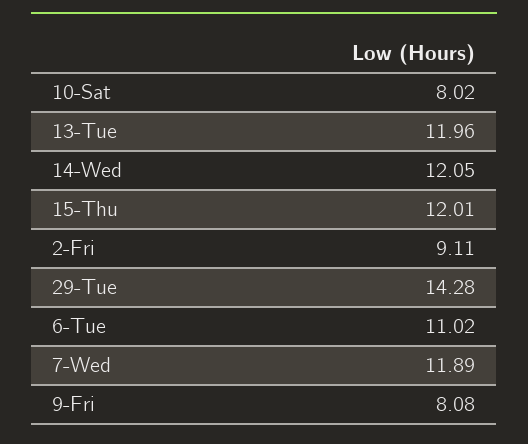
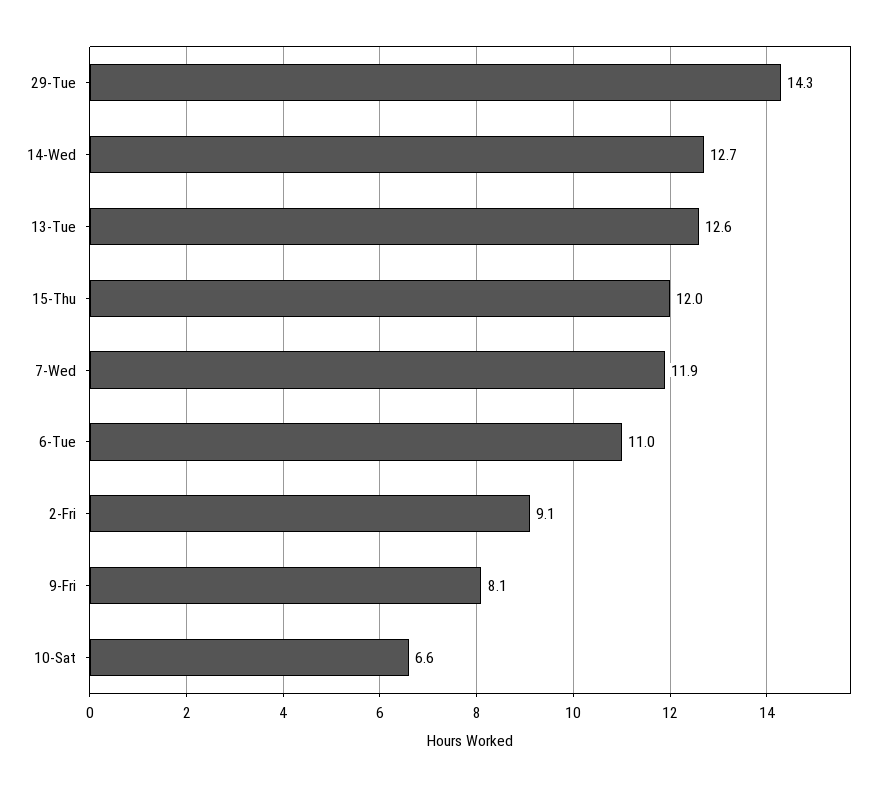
  {
-   "10-Sat": 8.02,
+   "10-Sat": 6.6,
-   "13-Tue": 11.96,
+   "13-Tue": 12.6,
-   "14-Wed": 12.05,
+   "14-Wed": 12.7,
    "15-Thu": 12.01,
    "2-Fri": 9.11,
    "29-Tue": 14.28,
    "6-Tue": 11.02,
    "7-Wed": 11.89,
    "9-Fri": 8.08
  }

